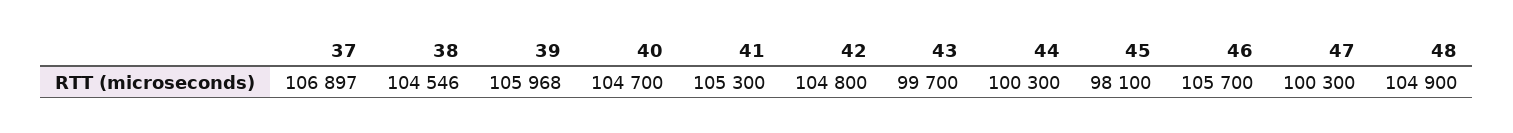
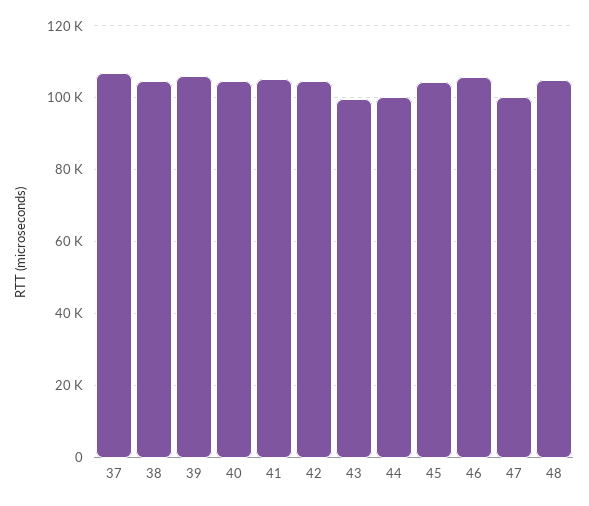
  {
    "37": 106897,
    "38": 104546,
    "39": 105968,
    "40": 104700,
    "41": 105300,
    "42": 104800,
    "43": 99700,
    "44": 100300,
-   "45": 98100,
+   "45": 104000,
    "46": 105700,
    "47": 100300,
    "48": 104900
  }

